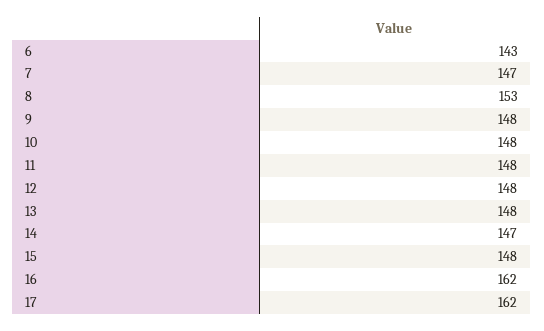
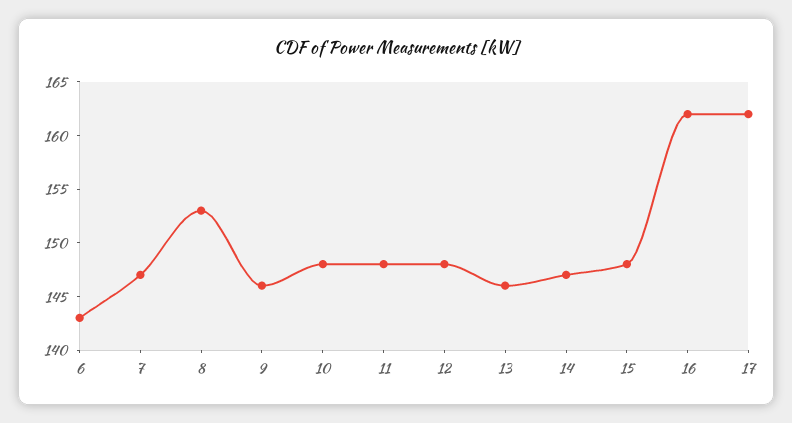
  {
    "6": 143,
    "7": 147,
    "8": 153,
-   "9": 148,
+   "9": 146,
    "10": 148,
    "11": 148,
    "12": 148,
-   "13": 148,
+   "13": 146,
    "14": 147,
    "15": 148,
    "16": 162,
    "17": 162
  }

